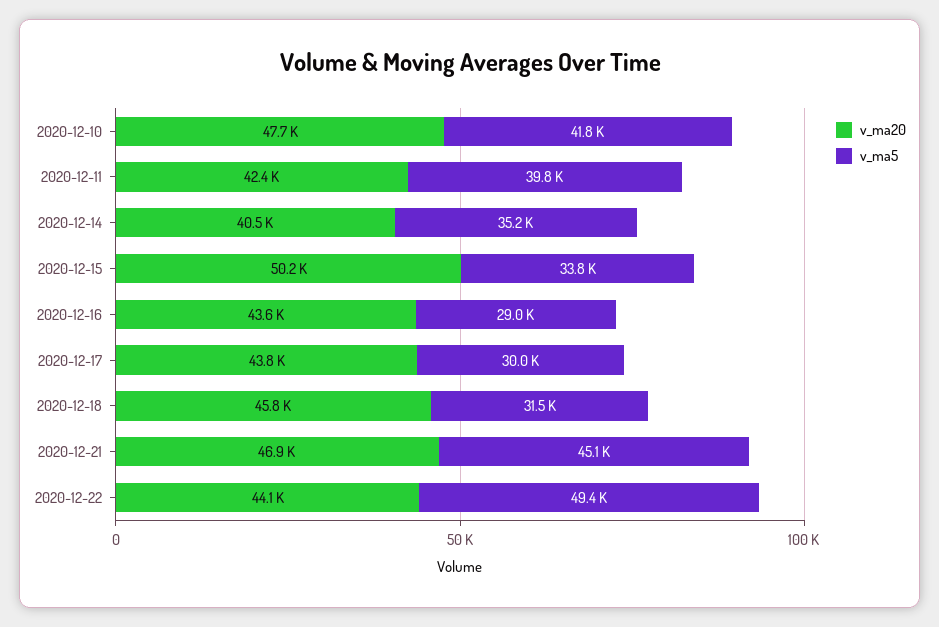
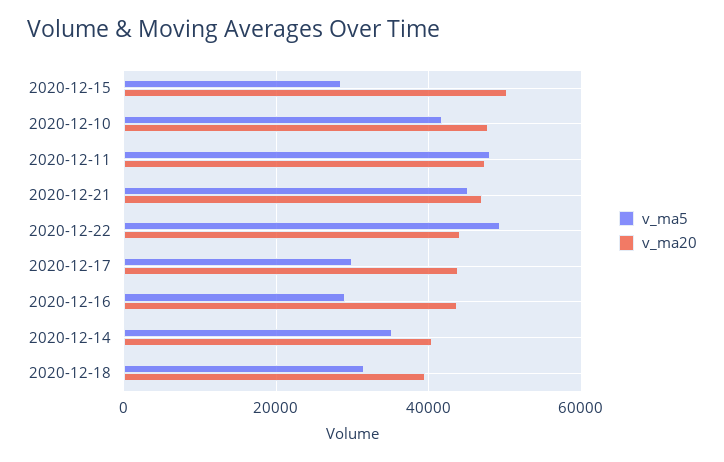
  {
    "v_ma20": {
      "2020-12-10": 47700,
-     "2020-12-11": 42400,
+     "2020-12-11": 48000,
      "2020-12-14": 40500,
      "2020-12-15": 50200,
      "2020-12-16": 43600,
      "2020-12-17": 43800,
-     "2020-12-18": 45800,
+     "2020-12-18": 40000,
      "2020-12-21": 46900,
      "2020-12-22": 44100
    },
    "v_ma5": {
      "2020-12-10": 41800,
-     "2020-12-11": 39800,
+     "2020-12-11": 48000,
      "2020-12-14": 35200,
-     "2020-12-15": 33800,
+     "2020-12-15": 28000,
      "2020-12-16": 29000,
      "2020-12-17": 30000,
      "2020-12-18": 31500,
      "2020-12-21": 45100,
      "2020-12-22": 49400
    }
  }

